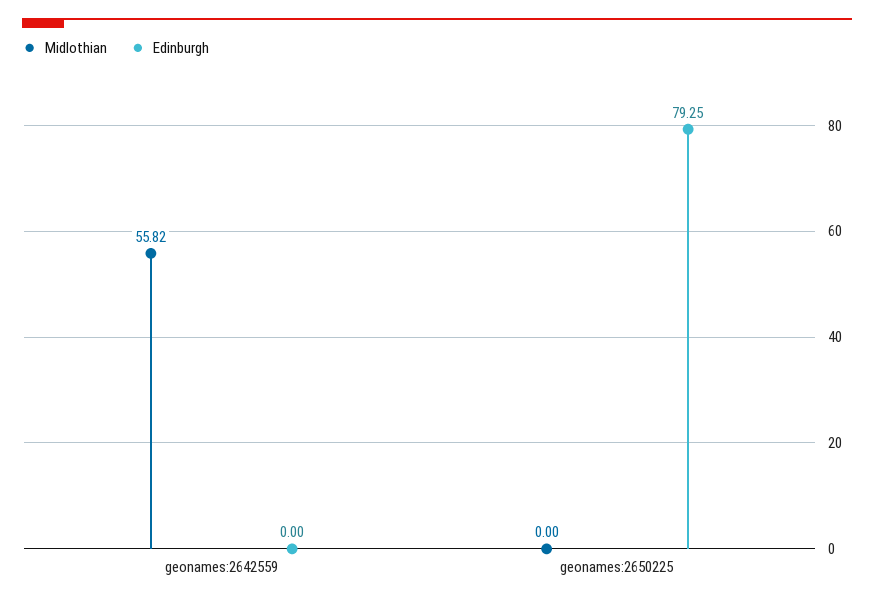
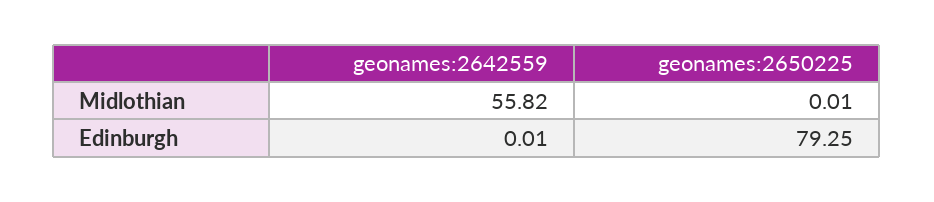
  {
    "Midlothian": {
      "geonames:2642559": 55.82,
-     "geonames:2650225": 0
+     "geonames:2650225": 0.01
    },
    "Edinburgh": {
-     "geonames:2642559": 0,
+     "geonames:2642559": 0.01,
      "geonames:2650225": 79.25
    }
  }

